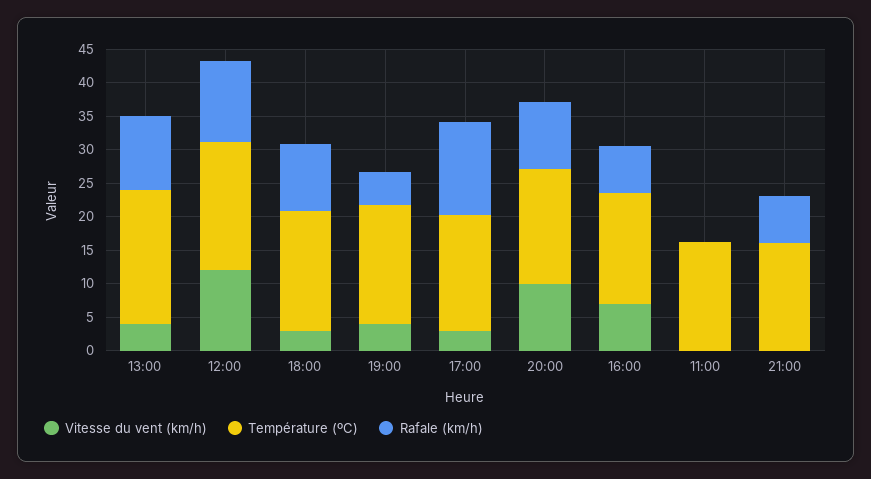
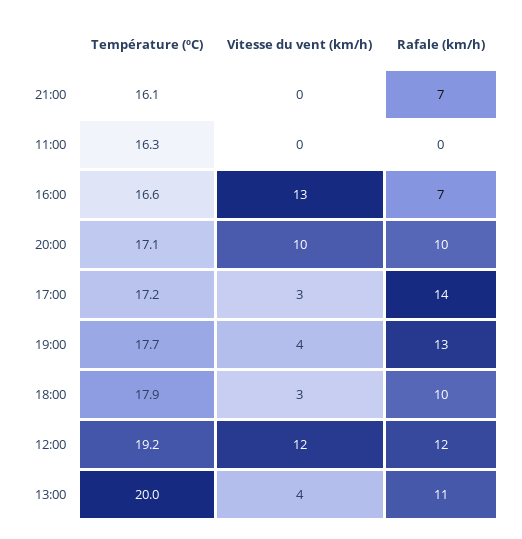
  {
    "Vitesse du vent (km/h)": {
      "13:00": 4,
      "12:00": 12,
      "18:00": 3,
      "19:00": 4,
      "17:00": 3,
      "20:00": 10,
-     "16:00": 7.5,
+     "16:00": 13,
      "11:00": 0,
      "21:00": 0
    },
    "Température (ºC)": {
      "13:00": 20,
      "12:00": 19.2,
      "18:00": 17.9,
      "19:00": 17.7,
      "17:00": 17.2,
      "20:00": 17.1,
      "16:00": 16.6,
      "11:00": 16.3,
      "21:00": 16.1
    },
    "Rafale (km/h)": {
      "13:00": 11,
      "12:00": 12,
      "18:00": 10,
-     "19:00": 5,
+     "19:00": 13,
      "17:00": 14,
      "20:00": 10,
      "16:00": 7,
      "11:00": 0,
      "21:00": 7
    }
  }

